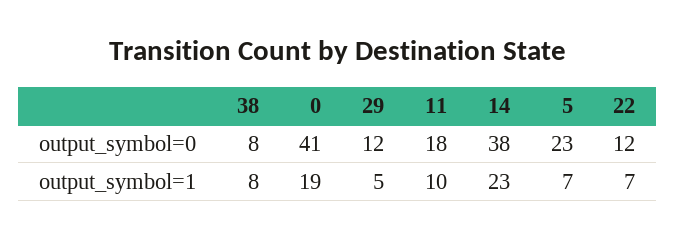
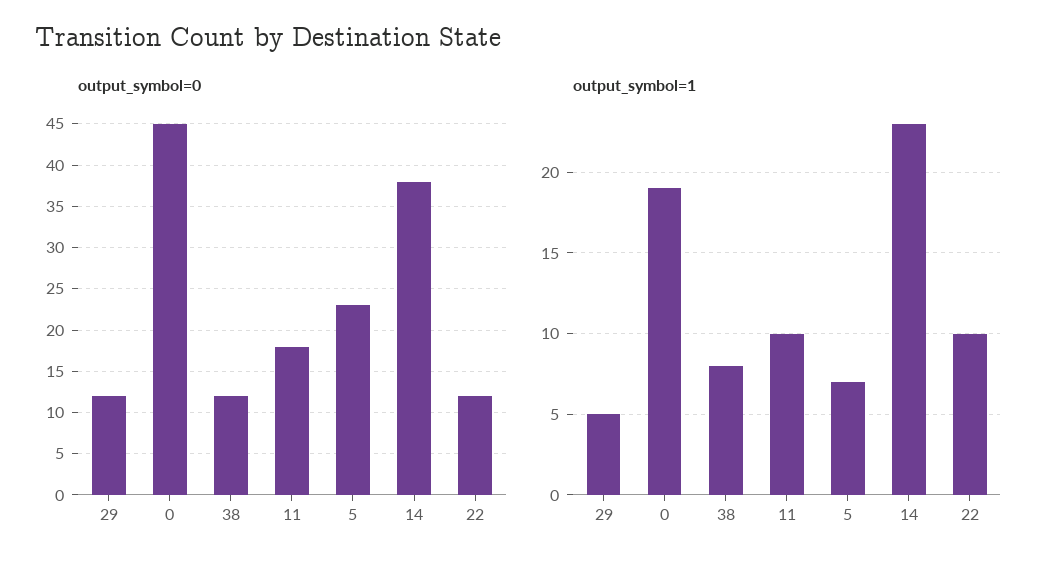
  {
    "output_symbol=0": {
-     "38": 8,
+     "38": 12,
-     "0": 41,
+     "0": 45,
      "29": 12,
      "11": 18,
      "14": 38,
      "5": 23,
      "22": 12
    },
    "output_symbol=1": {
      "38": 8,
      "0": 19,
      "29": 5,
      "11": 10,
      "14": 23,
      "5": 7,
-     "22": 7
+     "22": 10
    }
  }

